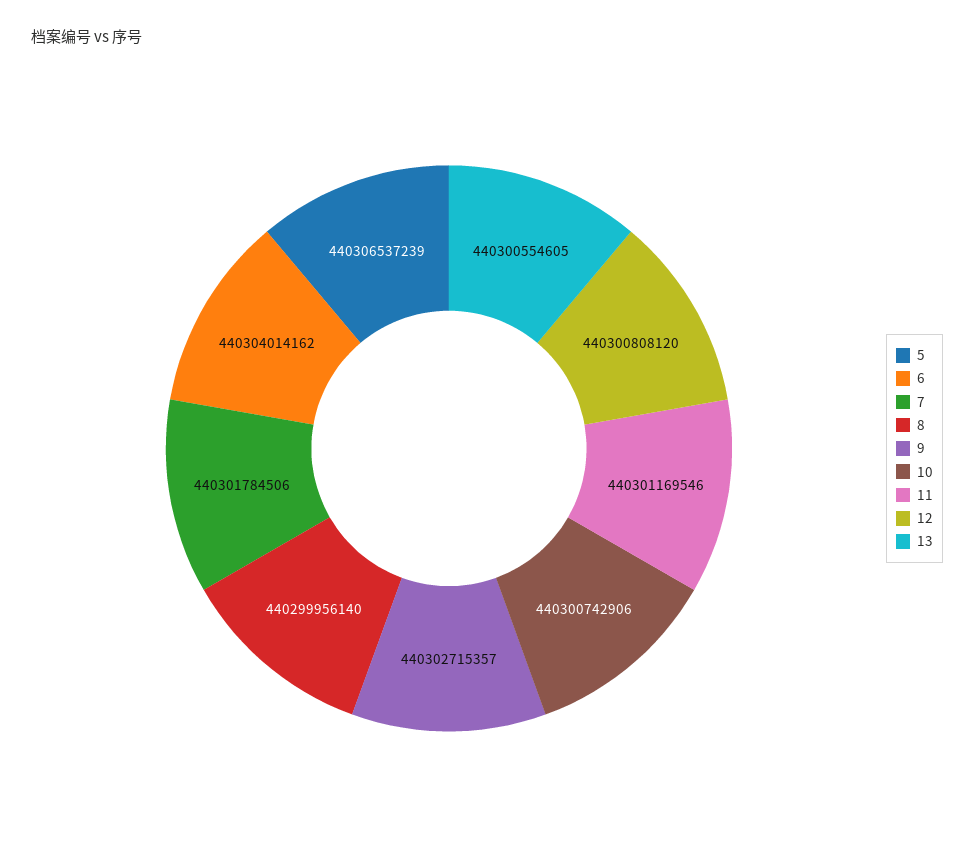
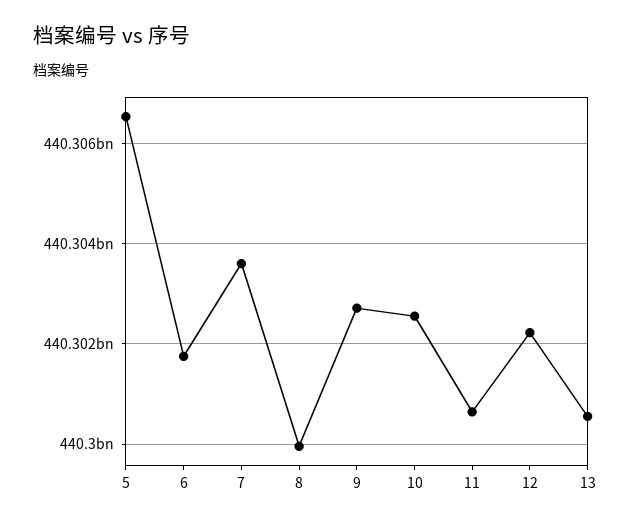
  {
    "5": 440306537239,
-   "6": 440304014162,
+   "6": 440301800000,
-   "7": 440301784506,
+   "7": 440303600000,
    "8": 440299956140,
    "9": 440302715357,
-   "10": 440300742906,
+   "10": 440302600000,
-   "11": 440301169546,
+   "11": 440300600000,
-   "12": 440300808120,
+   "12": 440302200000,
    "13": 440300554605
  }

